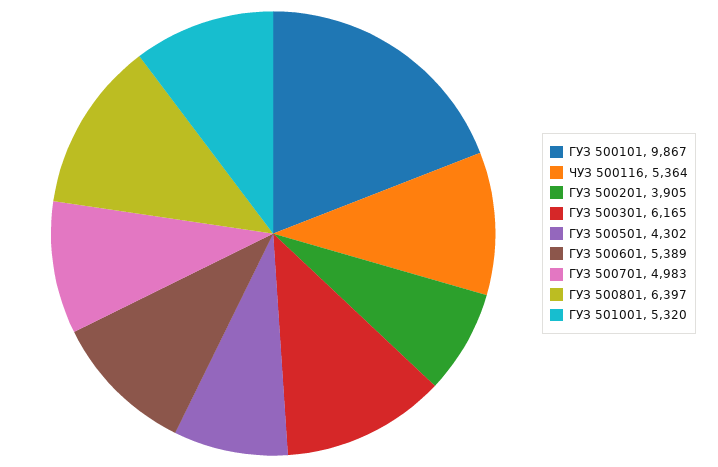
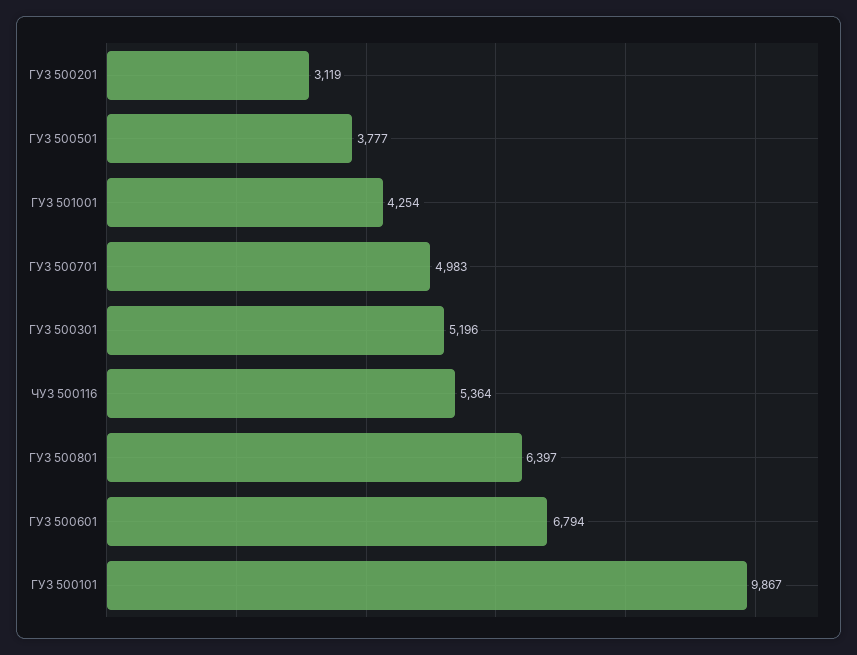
  {
    "ГУЗ 500101": 9867,
    "ЧУЗ 500116": 5364,
-   "ГУЗ 500201": 3905,
+   "ГУЗ 500201": 3119,
-   "ГУЗ 500301": 6165,
+   "ГУЗ 500301": 5196,
-   "ГУЗ 500501": 4302,
+   "ГУЗ 500501": 3777,
-   "ГУЗ 500601": 5389,
+   "ГУЗ 500601": 6794,
    "ГУЗ 500701": 4983,
    "ГУЗ 500801": 6397,
-   "ГУЗ 501001": 5320
+   "ГУЗ 501001": 4254
  }

